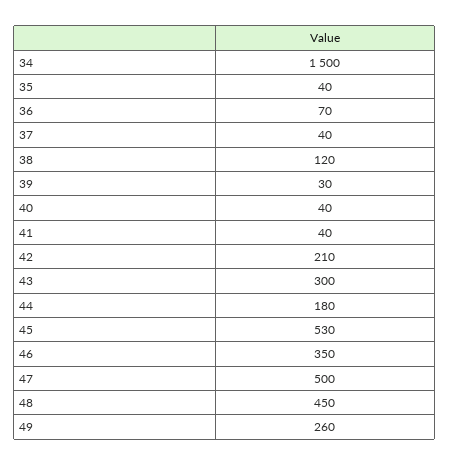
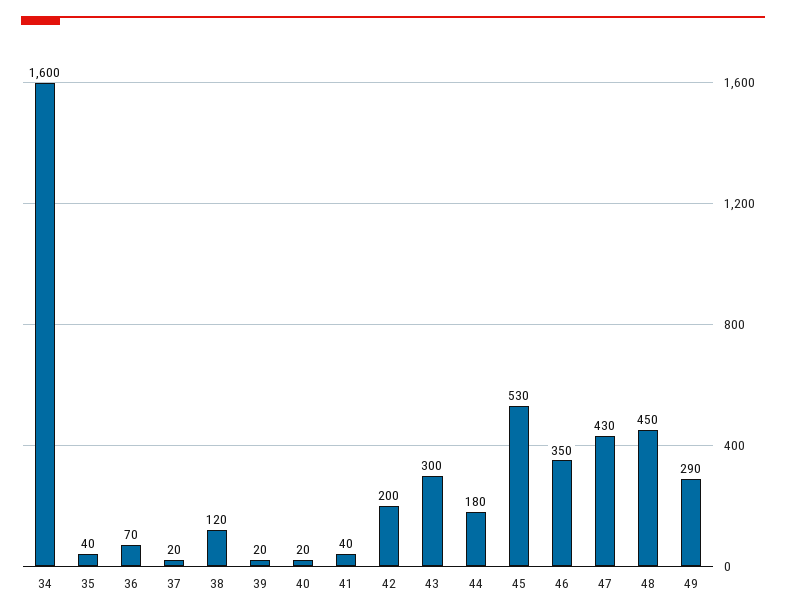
  {
-   "34": 1500,
+   "34": 1600,
    "35": 40,
    "36": 70,
-   "37": 40,
+   "37": 20,
    "38": 120,
-   "39": 30,
+   "39": 20,
-   "40": 40,
+   "40": 20,
    "41": 40,
-   "42": 210,
+   "42": 200,
    "43": 300,
    "44": 180,
    "45": 530,
    "46": 350,
-   "47": 500,
+   "47": 430,
    "48": 450,
-   "49": 260
+   "49": 290
  }

